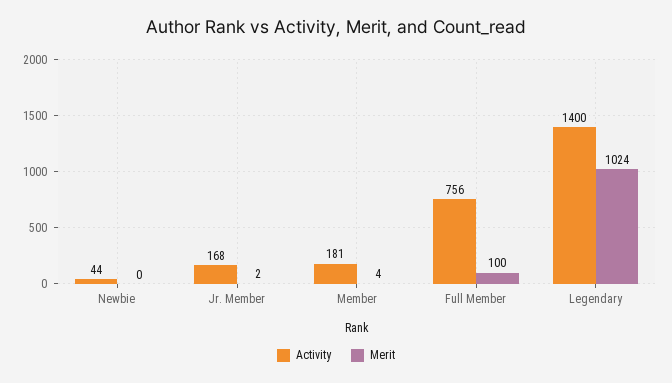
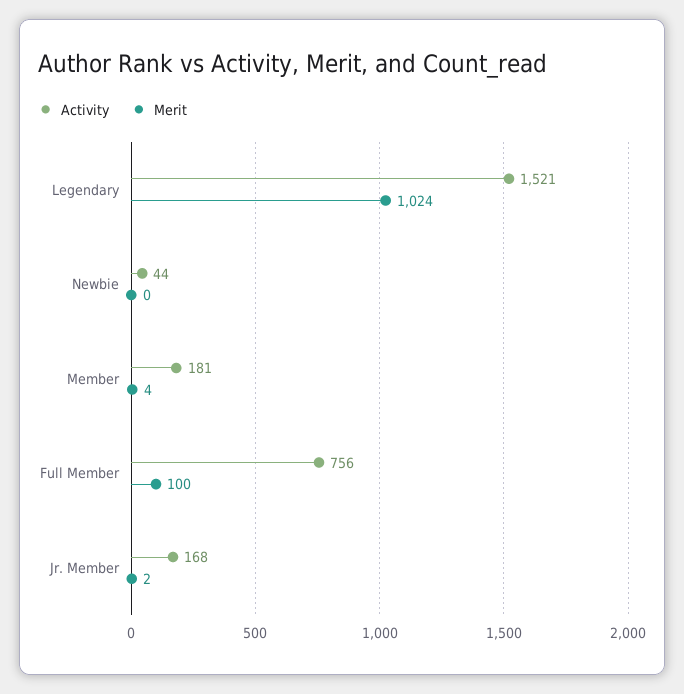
  {
    "Activity": {
      "Newbie": 44,
      "Jr. Member": 168,
      "Member": 181,
      "Full Member": 756,
-     "Legendary": 1400
+     "Legendary": 1521
    },
    "Merit": {
      "Newbie": 0,
      "Jr. Member": 2,
      "Member": 4,
      "Full Member": 100,
      "Legendary": 1024
    }
  }

